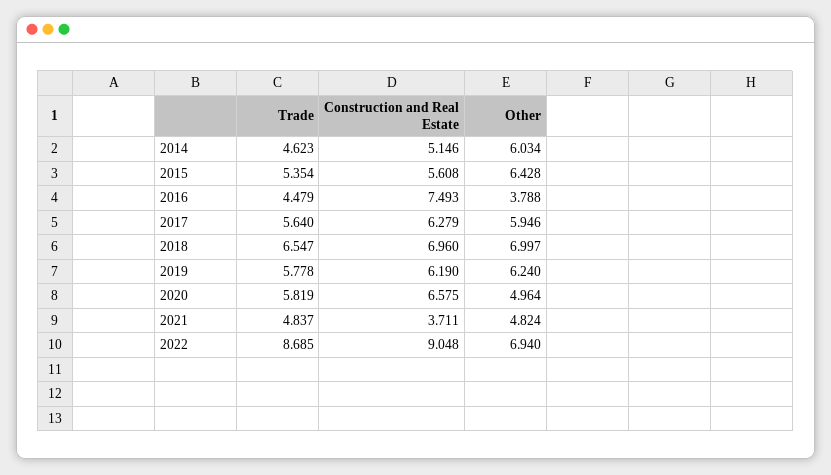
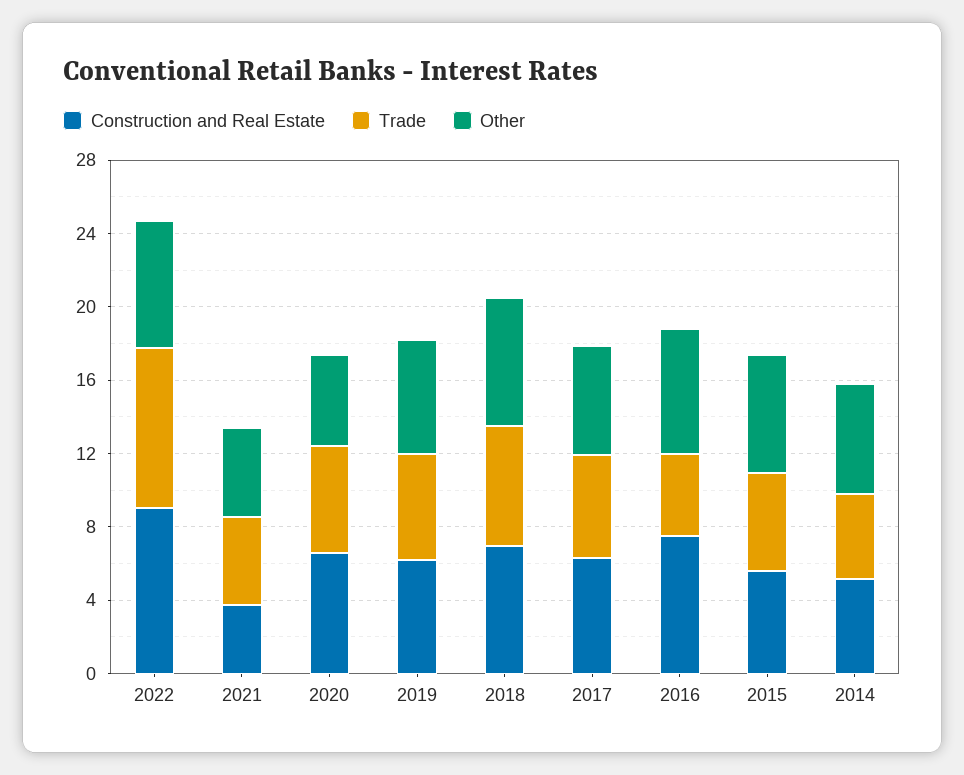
  {
    "Trade": {
      "2014": 4.623,
      "2015": 5.354,
      "2016": 4.479,
      "2017": 5.64,
      "2018": 6.547,
      "2019": 5.778,
      "2020": 5.819,
      "2021": 4.837,
      "2022": 8.685
    },
    "Construction and Real Estate": {
      "2014": 5.146,
      "2015": 5.608,
      "2016": 7.493,
      "2017": 6.279,
      "2018": 6.96,
      "2019": 6.19,
      "2020": 6.575,
      "2021": 3.711,
      "2022": 9.048
    },
    "Other": {
      "2014": 6.034,
      "2015": 6.428,
-     "2016": 3.788,
+     "2016": 7,
      "2017": 5.946,
      "2018": 6.997,
      "2019": 6.24,
      "2020": 4.964,
      "2021": 4.824,
      "2022": 6.94
    }
  }

